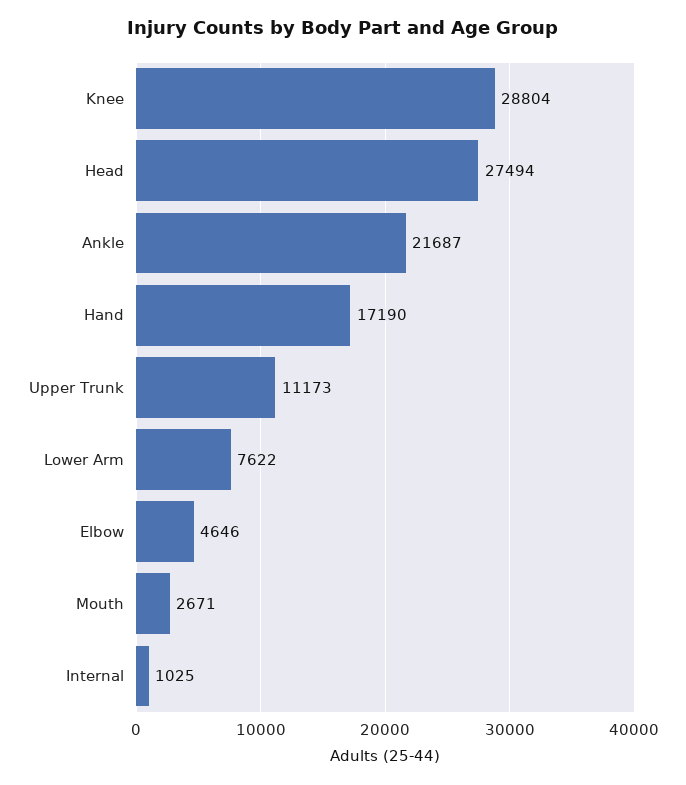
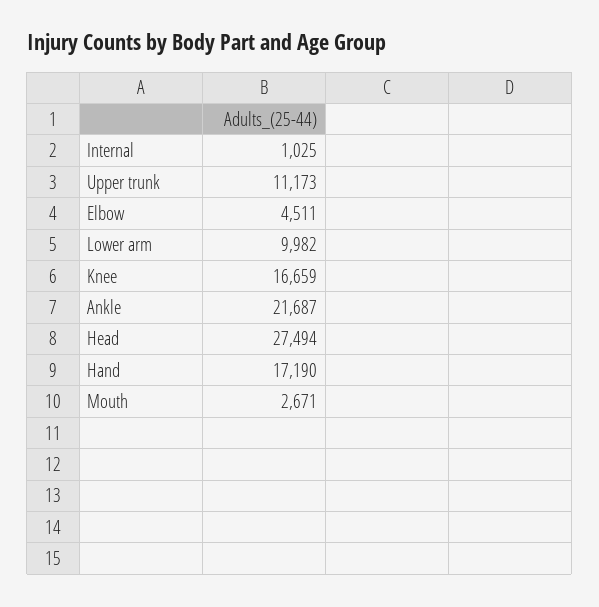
  {
-   "Knee": 28804,
+   "Knee": 16659,
    "Head": 27494,
    "Ankle": 21687,
    "Hand": 17190,
    "Upper Trunk": 11173,
-   "Lower Arm": 7622,
+   "Lower Arm": 9982,
-   "Elbow": 4646,
+   "Elbow": 4511,
    "Mouth": 2671,
    "Internal": 1025
  }

